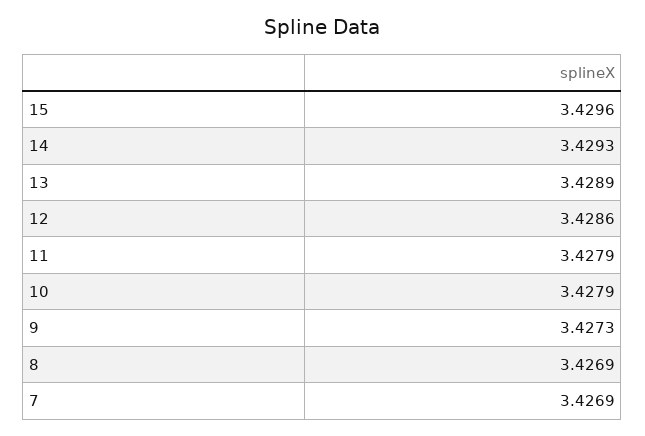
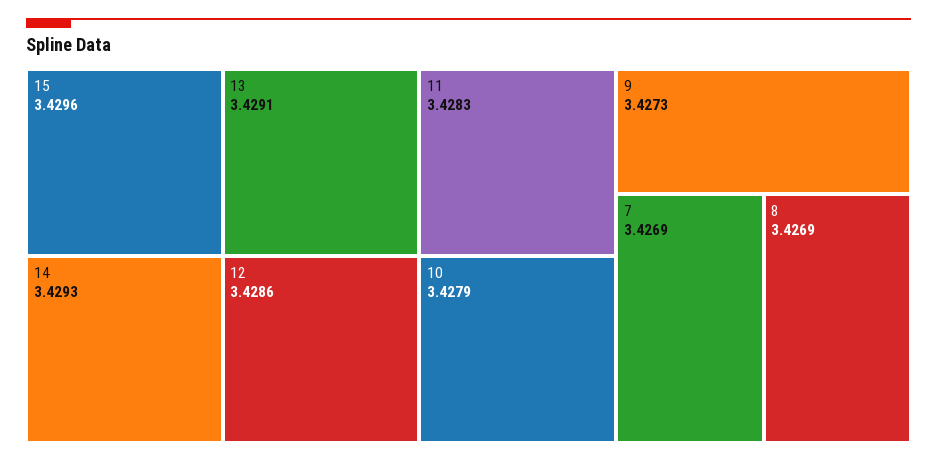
  {
    "15": 3.4296,
    "14": 3.4293,
-   "13": 3.4289,
+   "13": 3.4291,
    "12": 3.4286,
-   "11": 3.4279,
+   "11": 3.4283,
    "10": 3.4279,
    "9": 3.4273,
    "8": 3.4269,
    "7": 3.4269
  }

